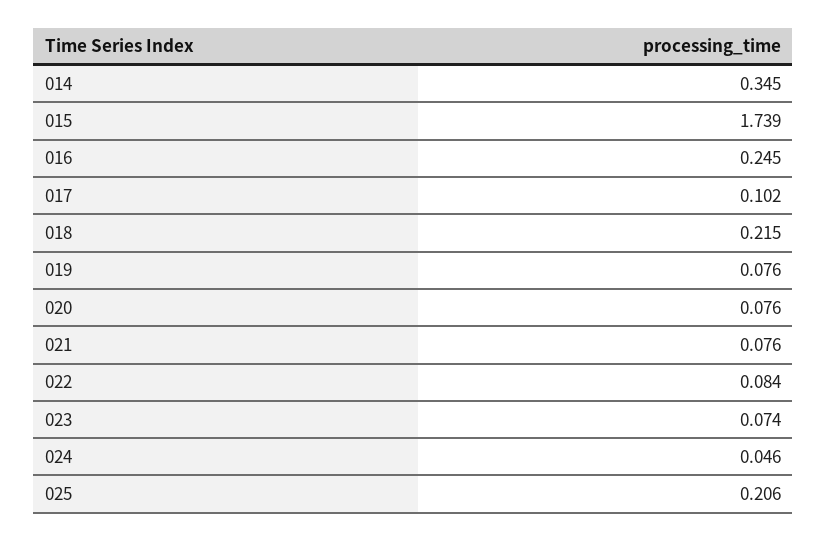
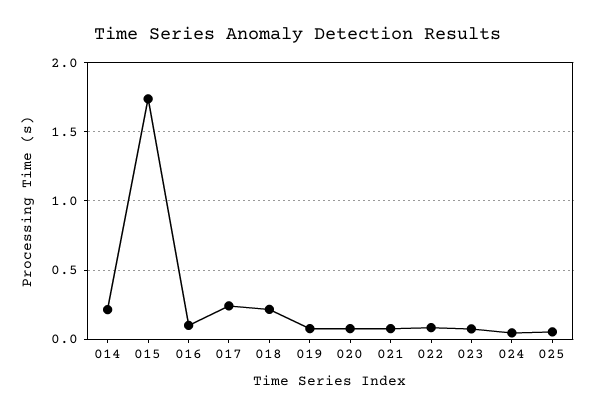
  {
-   "014": 0.345,
+   "014": 0.2,
    "015": 1.739,
-   "016": 0.245,
+   "016": 0.1,
-   "017": 0.102,
+   "017": 0.25,
    "018": 0.215,
    "019": 0.076,
    "020": 0.076,
    "021": 0.076,
    "022": 0.084,
    "023": 0.074,
    "024": 0.046,
-   "025": 0.206
+   "025": 0.05
  }

